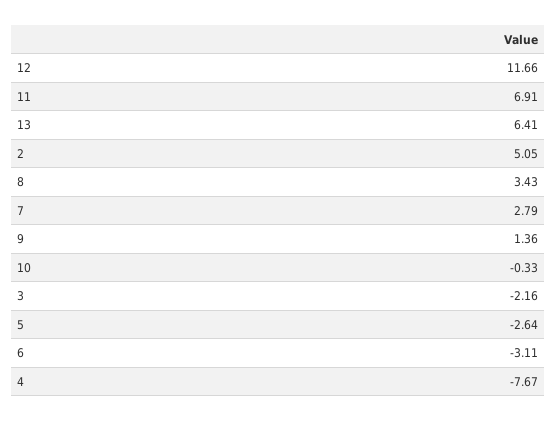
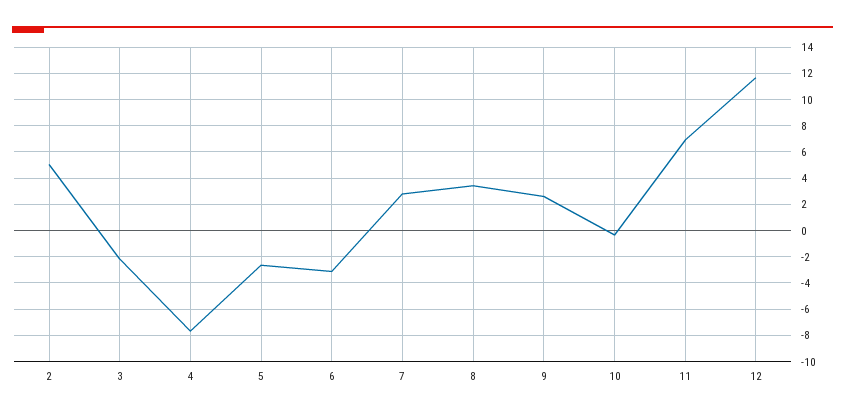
  {
    "12": 11.66,
    "11": 6.91,
-   "13": 6.41,
    "2": 5.05,
    "8": 3.43,
    "7": 2.79,
-   "9": 1.36,
+   "9": 2.5,
    "10": -0.33,
    "3": -2.16,
    "5": -2.64,
    "6": -3.11,
    "4": -7.67
  }

